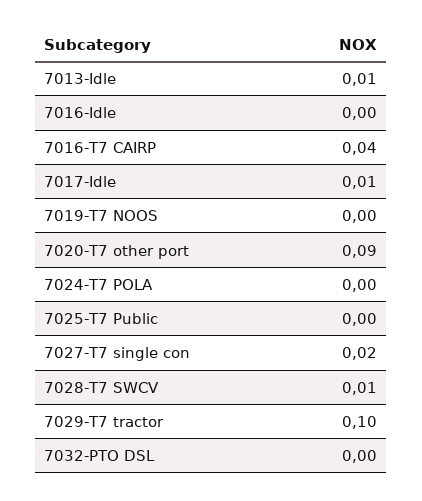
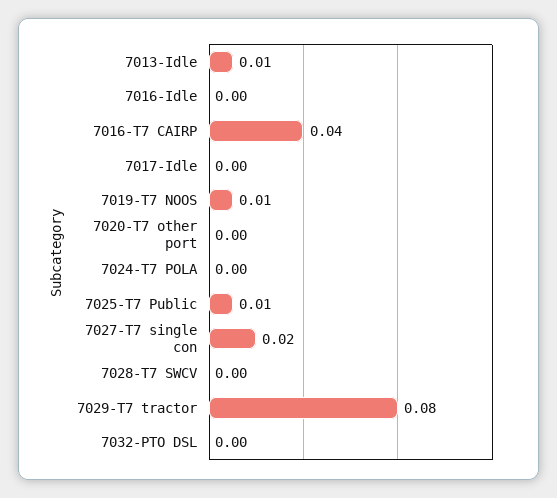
  {
    "7013-Idle": 0.01,
    "7016-Idle": 0,
    "7016-T7 CAIRP": 0.04,
-   "7017-Idle": 0.01,
+   "7017-Idle": 0,
-   "7019-T7 NOOS": 0,
+   "7019-T7 NOOS": 0.01,
-   "7020-T7 other port": 0.09,
+   "7020-T7 other port": 0,
    "7024-T7 POLA": 0,
-   "7025-T7 Public": 0,
+   "7025-T7 Public": 0.01,
    "7027-T7 single con": 0.02,
-   "7028-T7 SWCV": 0.01,
+   "7028-T7 SWCV": 0,
-   "7029-T7 tractor": 0.1,
+   "7029-T7 tractor": 0.08,
    "7032-PTO DSL": 0
  }

